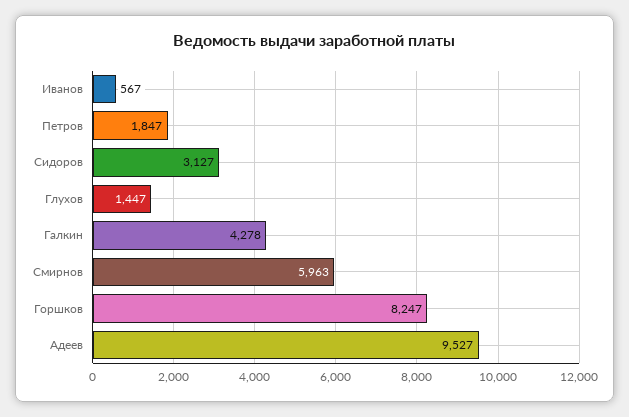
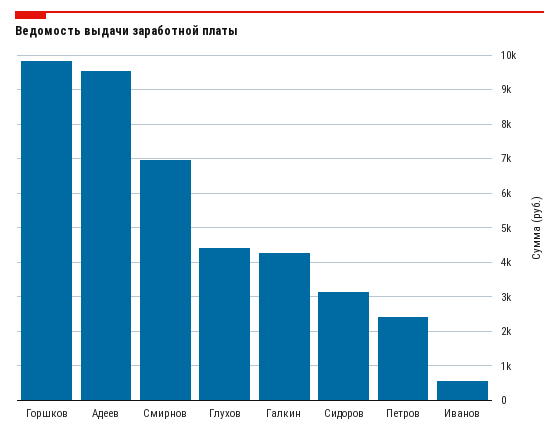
  {
    "Иванов": 567,
-   "Петров": 1847,
+   "Петров": 2400,
    "Сидоров": 3127,
-   "Глухов": 1447,
+   "Глухов": 4400,
    "Галкин": 4278,
-   "Смирнов": 5963,
+   "Смирнов": 7000,
-   "Горшков": 8247,
+   "Горшков": 9800,
    "Адеев": 9527
  }

